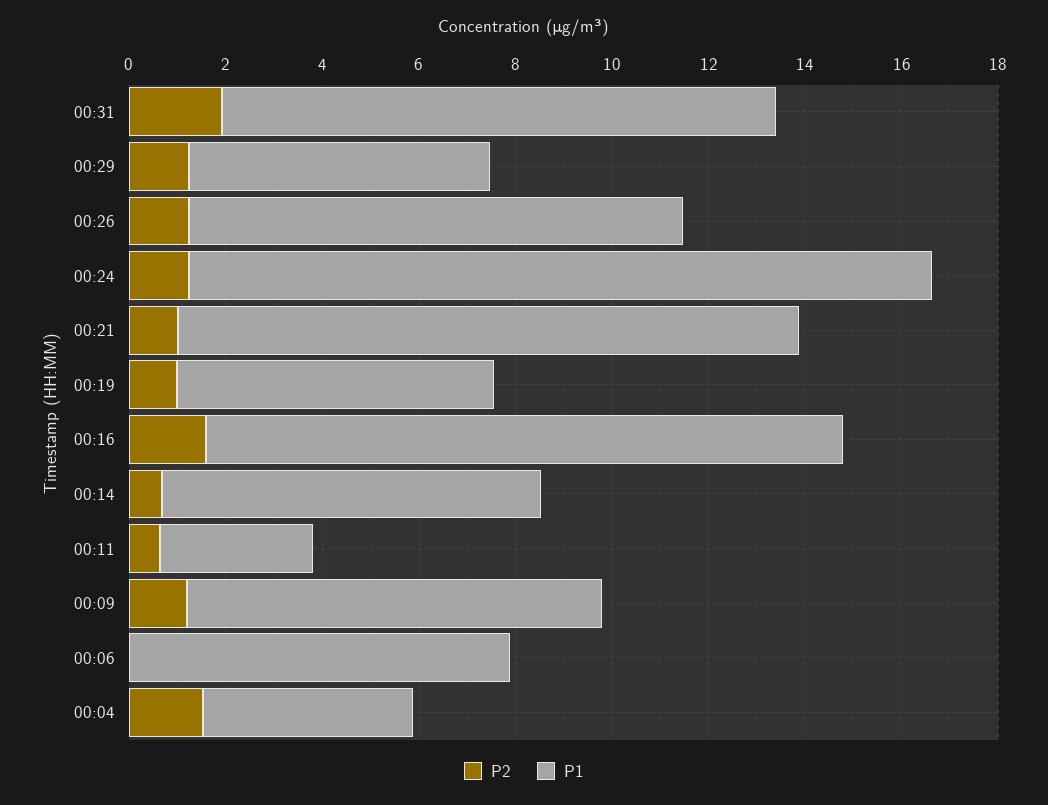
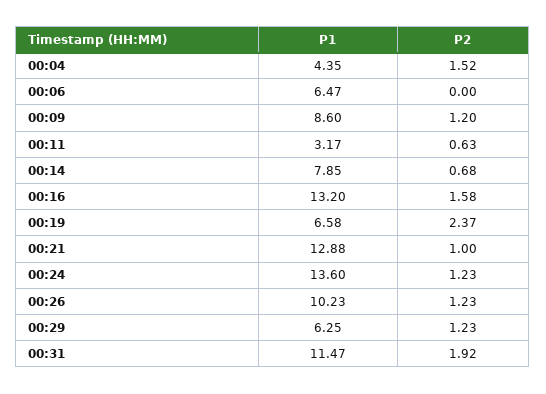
  {
    "P2": {
      "00:31": 1.92,
      "00:29": 1.23,
      "00:26": 1.23,
      "00:24": 1.23,
      "00:21": 1,
-     "00:19": 1,
+     "00:19": 2.37,
      "00:16": 1.58,
      "00:14": 0.68,
      "00:11": 0.63,
      "00:09": 1.2,
      "00:06": 0,
      "00:04": 1.52
    },
    "P1": {
      "00:31": 11.47,
      "00:29": 6.25,
      "00:26": 10.23,
-     "00:24": 15.5,
+     "00:24": 13.6,
      "00:21": 12.88,
      "00:19": 6.58,
      "00:16": 13.2,
      "00:14": 7.85,
      "00:11": 3.17,
      "00:09": 8.6,
-     "00:06": 8,
+     "00:06": 6.47,
      "00:04": 4.35
    }
  }

